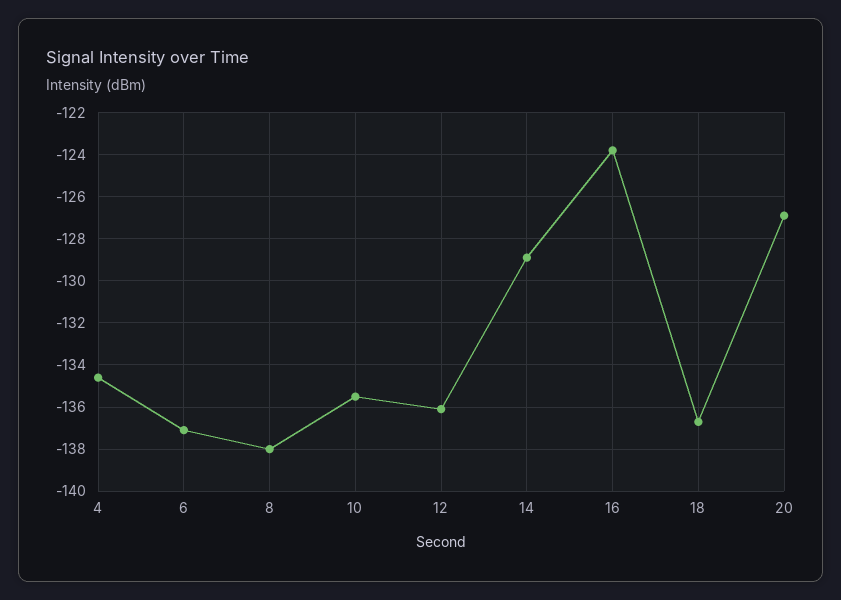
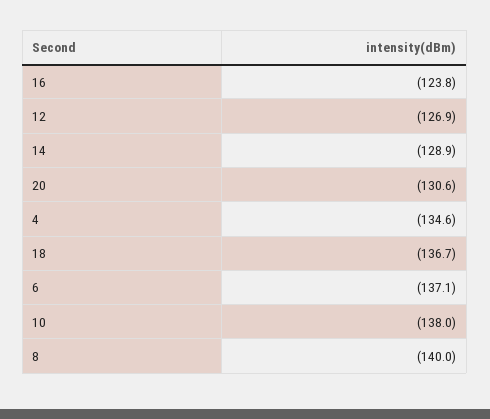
  {
    "4": -134.6,
    "6": -137.1,
-   "8": -138,
+   "8": -140,
-   "10": -135.5,
+   "10": -138,
-   "12": -136,
+   "12": -126.9,
    "14": -128.9,
    "16": -123.8,
    "18": -136.7,
-   "20": -127
+   "20": -130.6
  }

